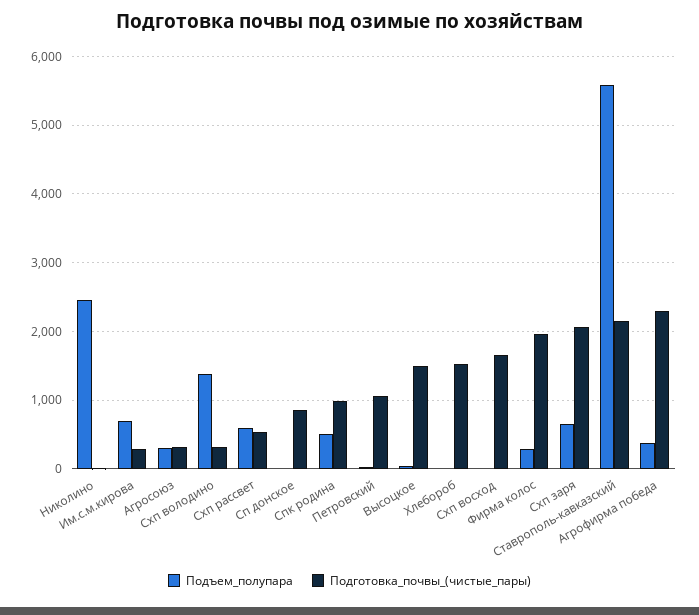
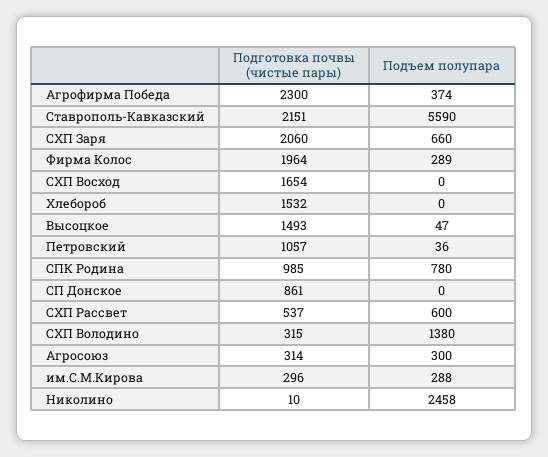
  {
    "Подъем_полупара": {
      "Николино": 2458,
-     "Им.с.м.кирова": 700,
+     "Им.с.м.кирова": 288,
      "Агросоюз": 300,
      "Схп володино": 1380,
      "Схп рассвет": 600,
      "Сп донское": 0,
-     "Спк родина": 500,
+     "Спк родина": 780,
      "Петровский": 36,
      "Высоцкое": 47,
      "Хлебороб": 0,
      "Схп восход": 0,
      "Фирма колос": 289,
      "Схп заря": 660,
      "Ставрополь-кавказский": 5590,
      "Агрофирма победа": 374
    },
    "Подготовка_почвы_(чистые_пары)": {
      "Николино": 10,
      "Им.с.м.кирова": 296,
      "Агросоюз": 314,
      "Схп володино": 315,
      "Схп рассвет": 537,
      "Сп донское": 861,
      "Спк родина": 985,
      "Петровский": 1057,
      "Высоцкое": 1493,
      "Хлебороб": 1532,
      "Схп восход": 1654,
      "Фирма колос": 1964,
      "Схп заря": 2060,
      "Ставрополь-кавказский": 2151,
      "Агрофирма победа": 2300
    }
  }

